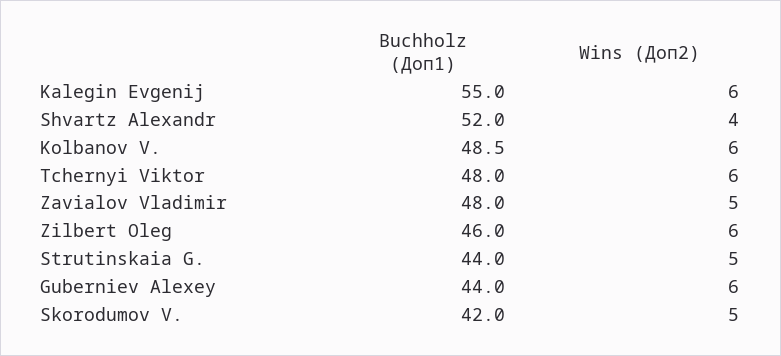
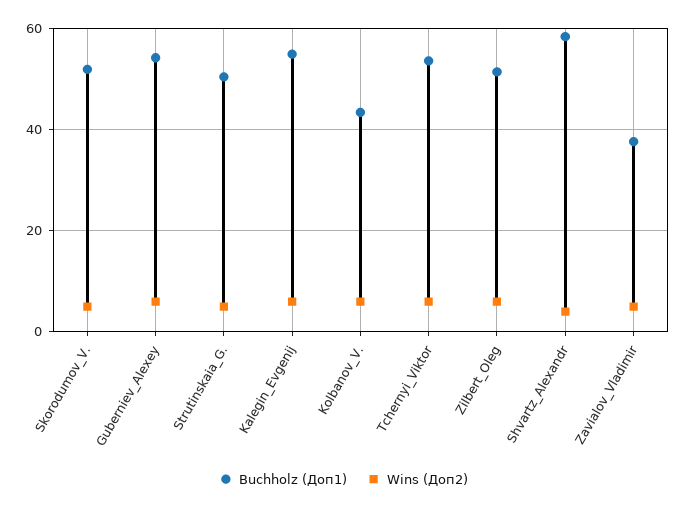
  {
    "Buchholz (Доп1)": {
      "Kalegin Evgenij": 55,
-     "Shvartz Alexandr": 52,
+     "Shvartz Alexandr": 58,
-     "Kolbanov V.": 48.5,
+     "Kolbanov V.": 44,
-     "Tchernyi Viktor": 48,
+     "Tchernyi Viktor": 54,
-     "Zavialov Vladimir": 48,
+     "Zavialov Vladimir": 38,
-     "Zilbert Oleg": 46,
+     "Zilbert Oleg": 52,
-     "Strutinskaia G.": 44,
+     "Strutinskaia G.": 50,
-     "Guberniev Alexey": 44,
+     "Guberniev Alexey": 54,
-     "Skorodumov V.": 42
+     "Skorodumov V.": 52
    },
    "Wins (Доп2)": {
      "Kalegin Evgenij": 6,
      "Shvartz Alexandr": 4,
      "Kolbanov V.": 6,
      "Tchernyi Viktor": 6,
      "Zavialov Vladimir": 5,
      "Zilbert Oleg": 6,
      "Strutinskaia G.": 5,
      "Guberniev Alexey": 6,
      "Skorodumov V.": 5
    }
  }

